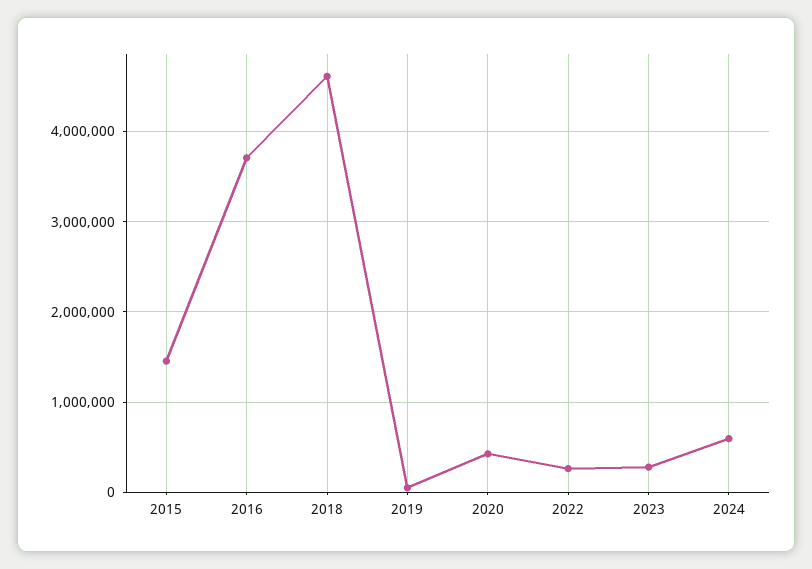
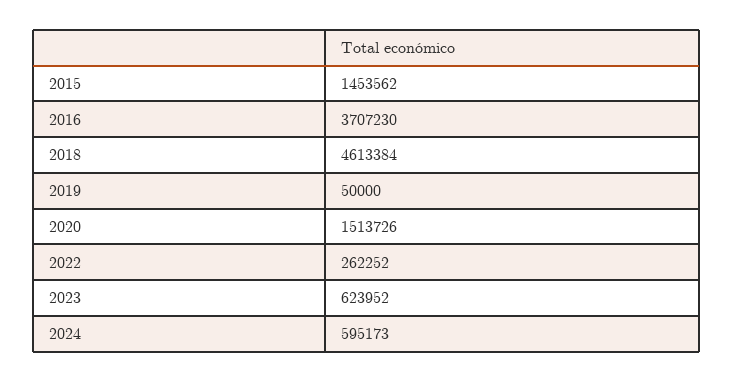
  {
    "2015": 1453562,
    "2016": 3707230,
    "2018": 4613384,
    "2019": 50000,
-   "2020": 400000,
+   "2020": 1513726,
    "2022": 262252,
-   "2023": 300000,
+   "2023": 623952,
    "2024": 595173
  }

